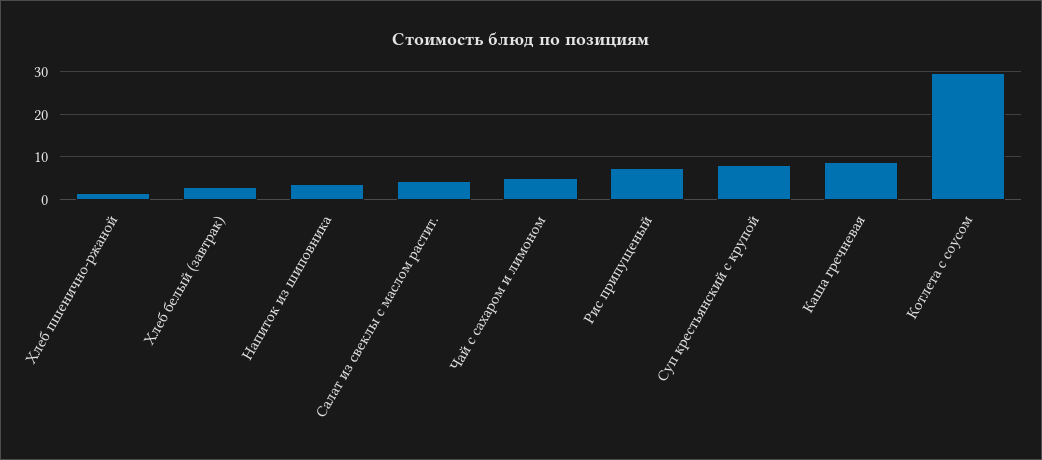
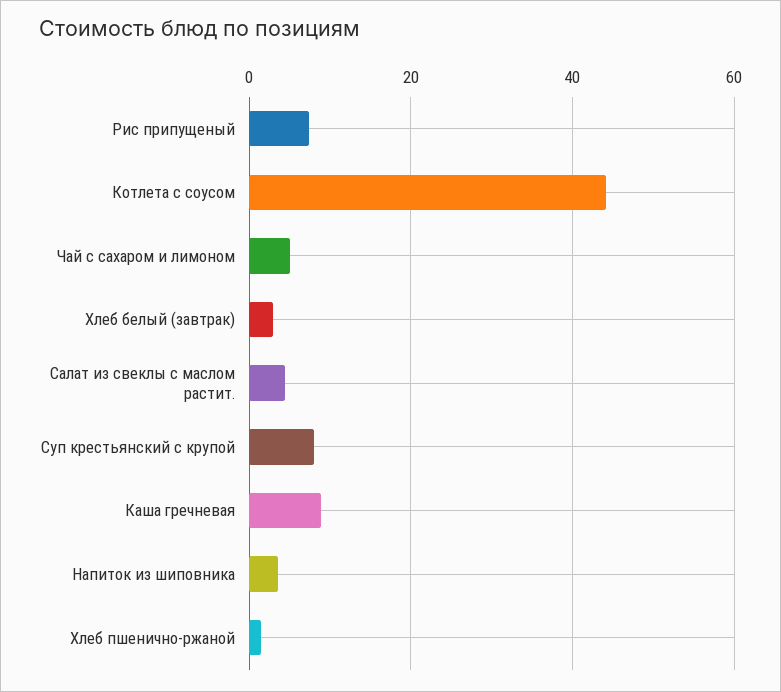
  {
    "Хлеб пшенично-ржаной": 2,
    "Хлеб белый (завтрак)": 2,
    "Напиток из шиповника": 4,
    "Салат из свеклы с маслом растит.": 4,
    "Чай с сахаром и лимоном": 6,
    "Рис припущеный": 8,
    "Суп крестьянский с крупой": 8,
    "Каша гречневая": 8,
-   "Котлета с соусом": 30
+   "Котлета с соусом": 44
  }

